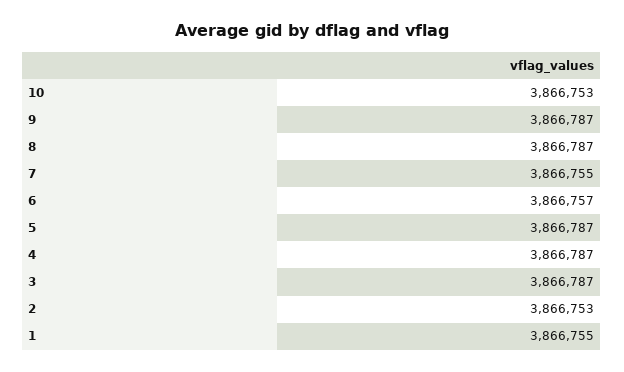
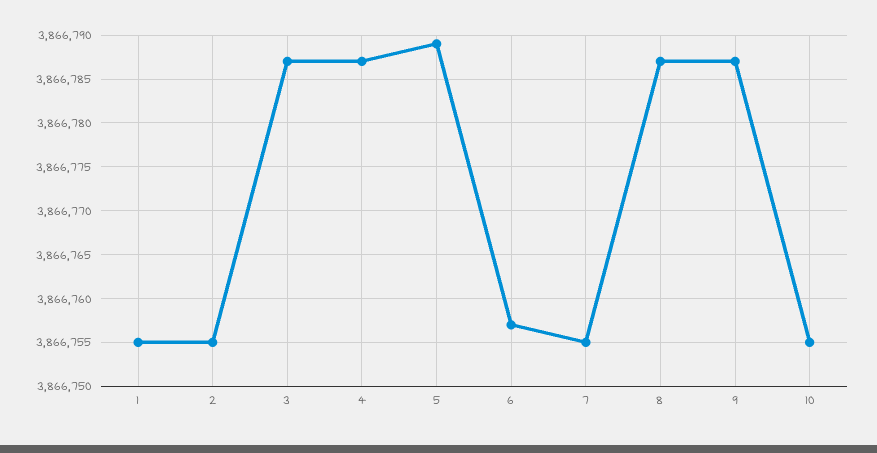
  {
-   "10": 3866753,
+   "10": 3866755,
    "9": 3866787,
    "8": 3866787,
    "7": 3866755,
    "6": 3866757,
-   "5": 3866787,
+   "5": 3866789,
    "4": 3866787,
    "3": 3866787,
-   "2": 3866753,
+   "2": 3866755,
    "1": 3866755
  }

